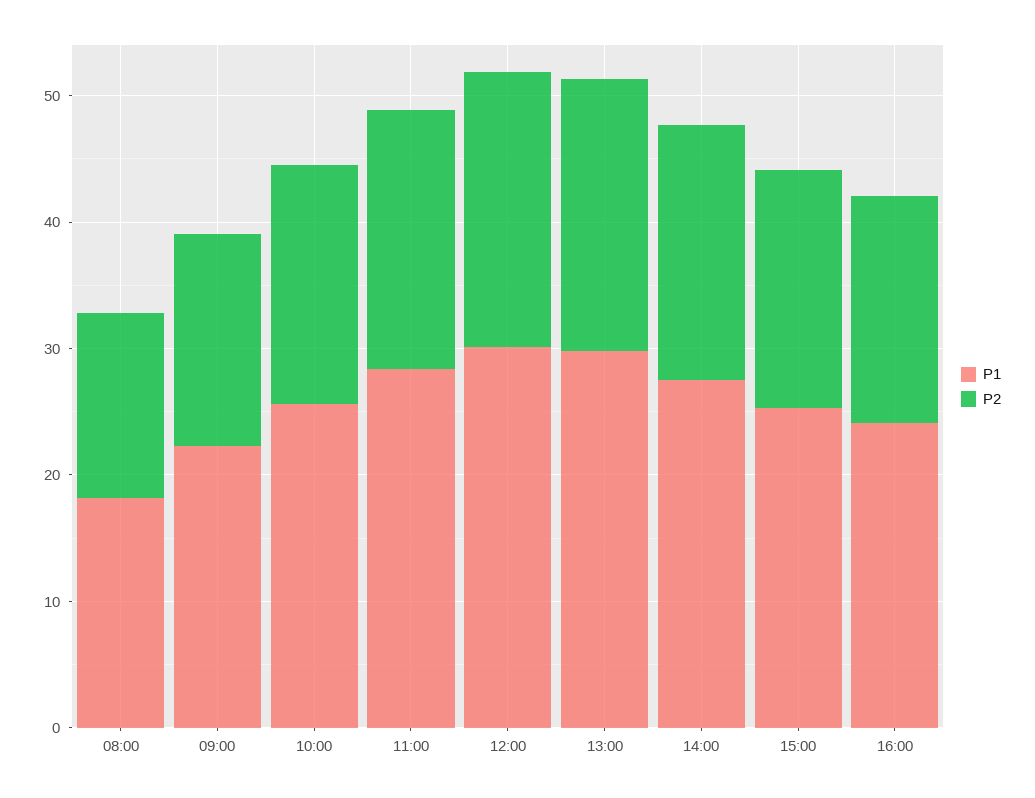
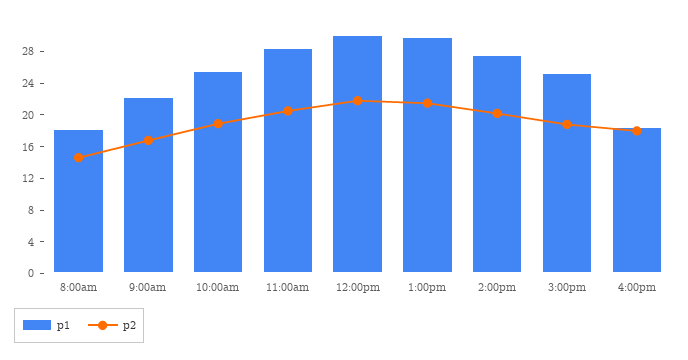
  {
    "P1": {
      "08:00": 18,
      "09:00": 22,
      "10:00": 26,
      "11:00": 28,
      "12:00": 30,
      "13:00": 30,
      "14:00": 28,
      "15:00": 26,
-     "16:00": 24
+     "16:00": 18
    },
    "P2": {
      "08:00": 14,
      "09:00": 16,
      "10:00": 18,
      "11:00": 20,
      "12:00": 22,
      "13:00": 22,
      "14:00": 20,
      "15:00": 18,
      "16:00": 18
    }
  }

